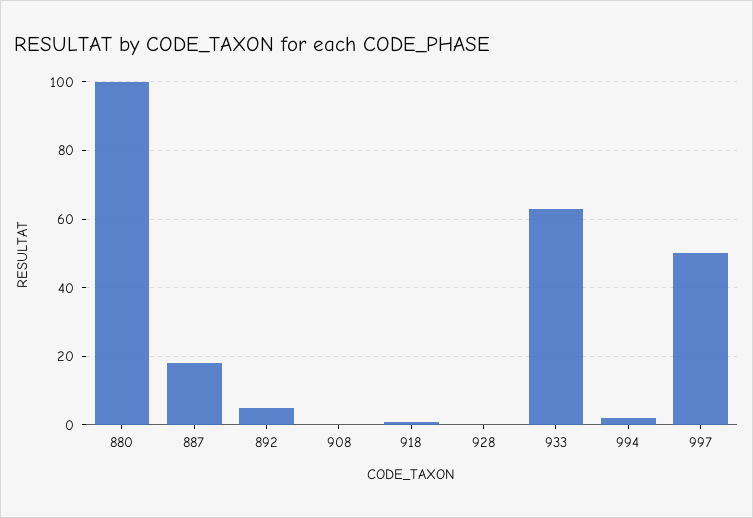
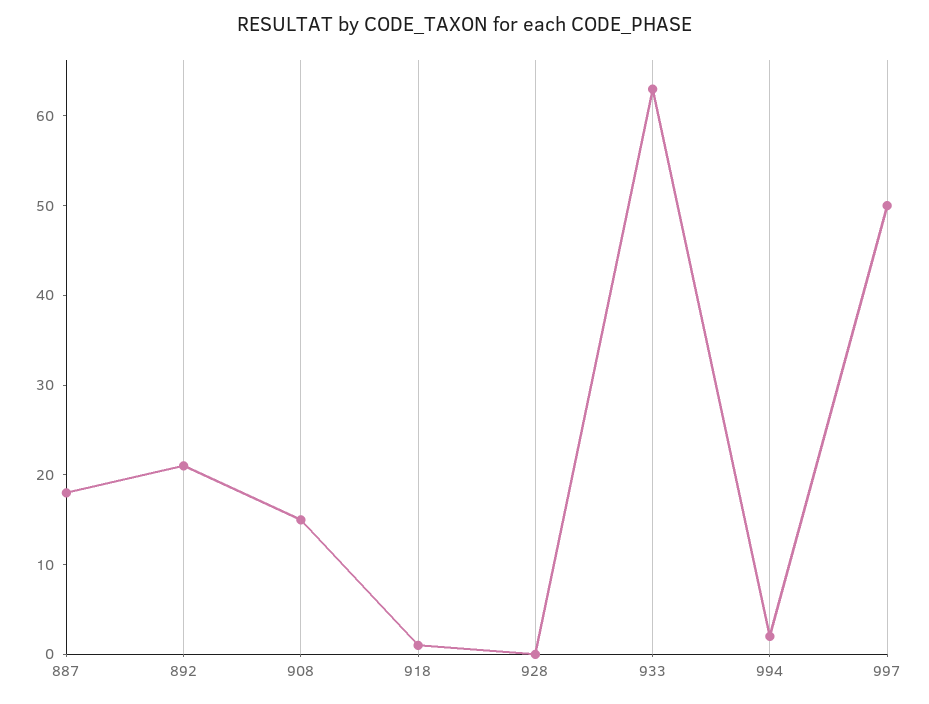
  {
-   "880": 100,
    "887": 18,
-   "892": 5,
+   "892": 21,
-   "908": 0,
+   "908": 15,
    "918": 1,
    "928": 0,
    "933": 63,
    "994": 2,
    "997": 50
  }

